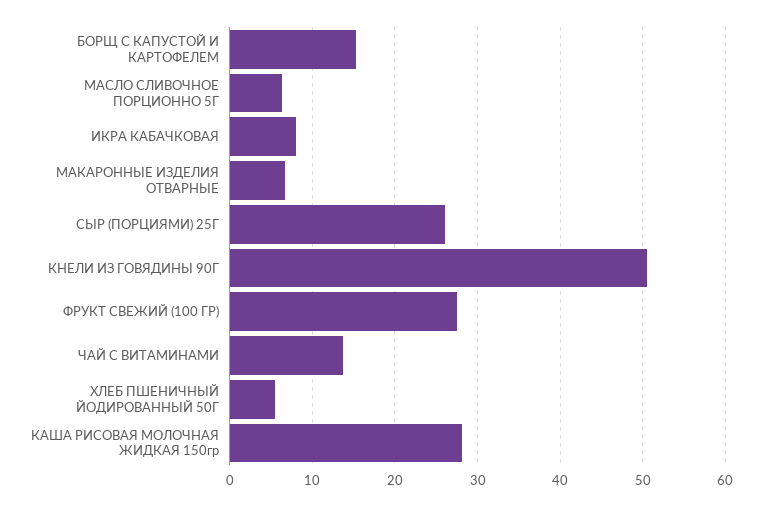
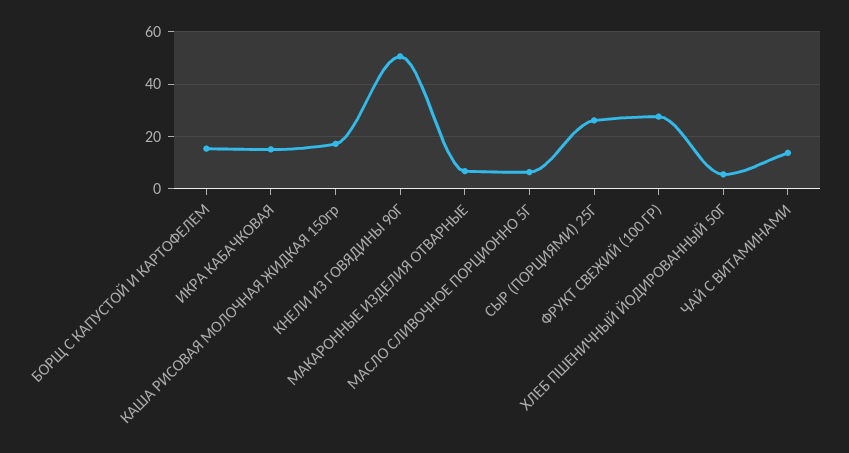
  {
    "БОРЩ С КАПУСТОЙ И КАРТОФЕЛЕМ": 15,
    "МАСЛО СЛИВОЧНОЕ ПОРЦИОННО 5Г": 6,
-   "ИКРА КАБАЧКОВАЯ": 8,
+   "ИКРА КАБАЧКОВАЯ": 15,
    "МАКАРОННЫЕ ИЗДЕЛИЯ ОТВАРНЫЕ": 7,
    "СЫР (ПОРЦИЯМИ) 25Г": 26,
    "КНЕЛИ ИЗ ГОВЯДИНЫ 90Г": 51,
    "ФРУКТ СВЕЖИЙ (100 ГР)": 28,
    "ЧАЙ С ВИТАМИНАМИ": 14,
    "ХЛЕБ ПШЕНИЧНЫЙ ЙОДИРОВАННЫЙ 50Г": 6,
-   "КАША РИСОВАЯ МОЛОЧНАЯ ЖИДКАЯ 150гр": 28
+   "КАША РИСОВАЯ МОЛОЧНАЯ ЖИДКАЯ 150гр": 17.5
  }

